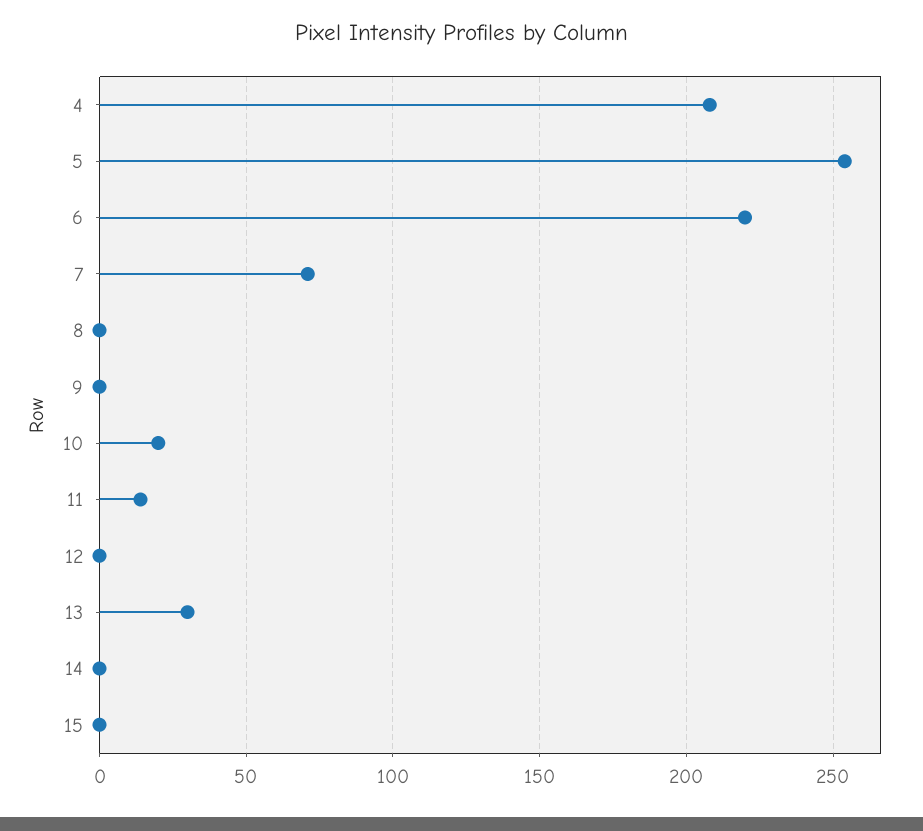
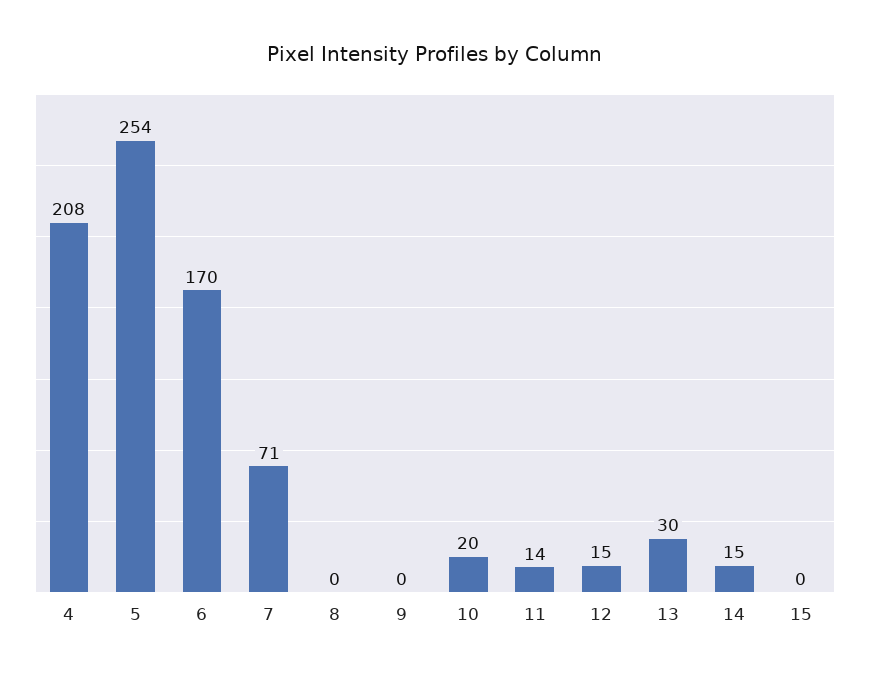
  {
    "4": 208,
    "5": 254,
-   "6": 220,
+   "6": 170,
    "7": 71,
    "8": 0,
    "9": 0,
    "10": 20,
    "11": 14,
-   "12": 0,
+   "12": 15,
    "13": 30,
-   "14": 0,
+   "14": 15,
    "15": 0
  }

